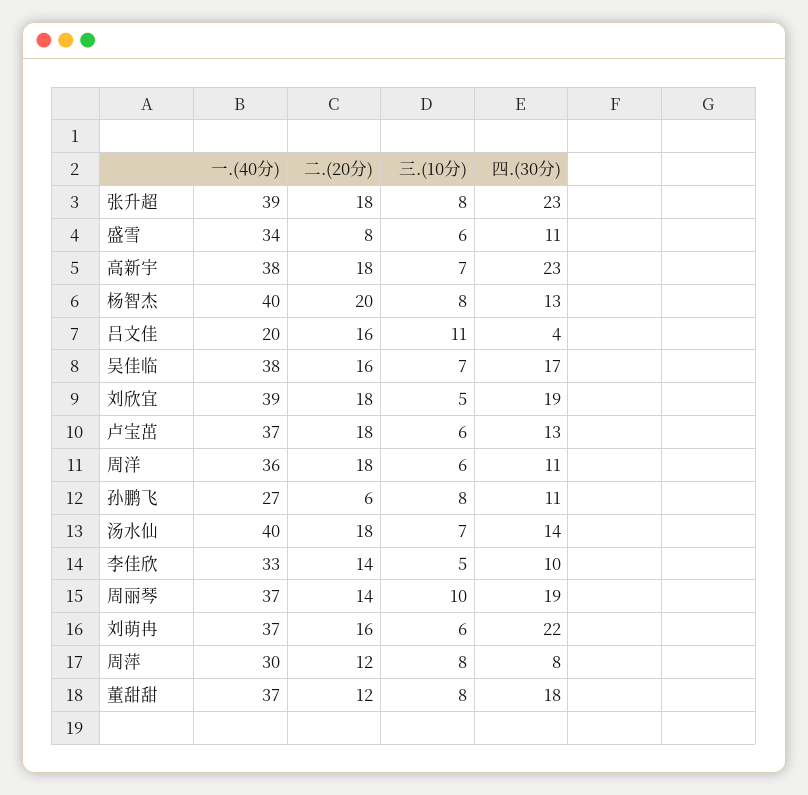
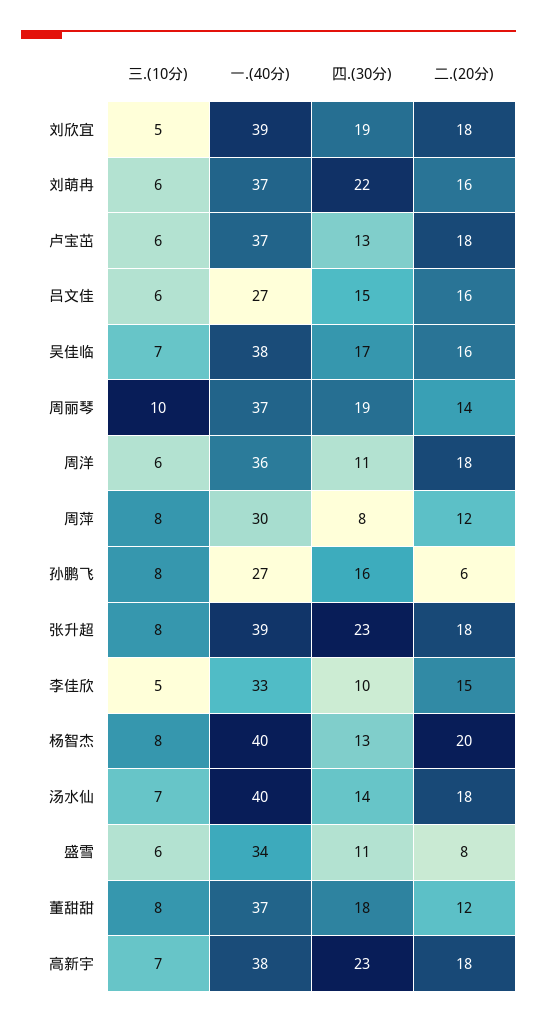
  {
    "一.(40分)": {
      "张升超": 39,
      "盛雪": 34,
      "高新宇": 38,
      "杨智杰": 40,
-     "吕文佳": 20,
+     "吕文佳": 27,
      "吴佳临": 38,
      "刘欣宜": 39,
      "卢宝茁": 37,
      "周洋": 36,
      "孙鹏飞": 27,
      "汤水仙": 40,
      "李佳欣": 33,
      "周丽琴": 37,
      "刘萌冉": 37,
      "周萍": 30,
      "董甜甜": 37
    },
    "二.(20分)": {
      "张升超": 18,
      "盛雪": 8,
      "高新宇": 18,
      "杨智杰": 20,
      "吕文佳": 16,
      "吴佳临": 16,
      "刘欣宜": 18,
      "卢宝茁": 18,
      "周洋": 18,
      "孙鹏飞": 6,
      "汤水仙": 18,
-     "李佳欣": 14,
+     "李佳欣": 15,
      "周丽琴": 14,
      "刘萌冉": 16,
      "周萍": 12,
      "董甜甜": 12
    },
    "三.(10分)": {
      "张升超": 8,
      "盛雪": 6,
      "高新宇": 7,
      "杨智杰": 8,
-     "吕文佳": 11,
+     "吕文佳": 6,
      "吴佳临": 7,
      "刘欣宜": 5,
      "卢宝茁": 6,
      "周洋": 6,
      "孙鹏飞": 8,
      "汤水仙": 7,
      "李佳欣": 5,
      "周丽琴": 10,
      "刘萌冉": 6,
      "周萍": 8,
      "董甜甜": 8
    },
    "四.(30分)": {
      "张升超": 23,
      "盛雪": 11,
      "高新宇": 23,
      "杨智杰": 13,
-     "吕文佳": 4,
+     "吕文佳": 15,
      "吴佳临": 17,
      "刘欣宜": 19,
      "卢宝茁": 13,
      "周洋": 11,
-     "孙鹏飞": 11,
+     "孙鹏飞": 16,
      "汤水仙": 14,
      "李佳欣": 10,
      "周丽琴": 19,
      "刘萌冉": 22,
      "周萍": 8,
      "董甜甜": 18
    }
  }

